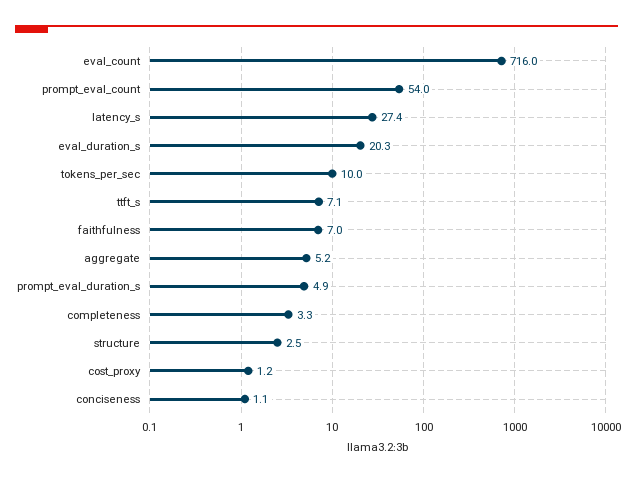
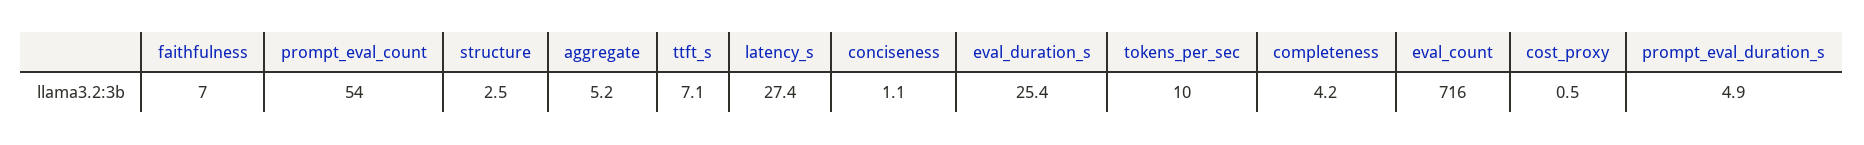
  {
    "eval_count": 716,
    "prompt_eval_count": 54,
    "latency_s": 27.4,
-   "eval_duration_s": 20.3,
+   "eval_duration_s": 25.4,
    "tokens_per_sec": 10,
    "ttft_s": 7.1,
    "faithfulness": 7,
    "aggregate": 5.2,
    "prompt_eval_duration_s": 4.9,
-   "completeness": 3.3,
+   "completeness": 4.2,
    "structure": 2.5,
-   "cost_proxy": 1.2,
+   "cost_proxy": 0.5,
    "conciseness": 1.1
  }

